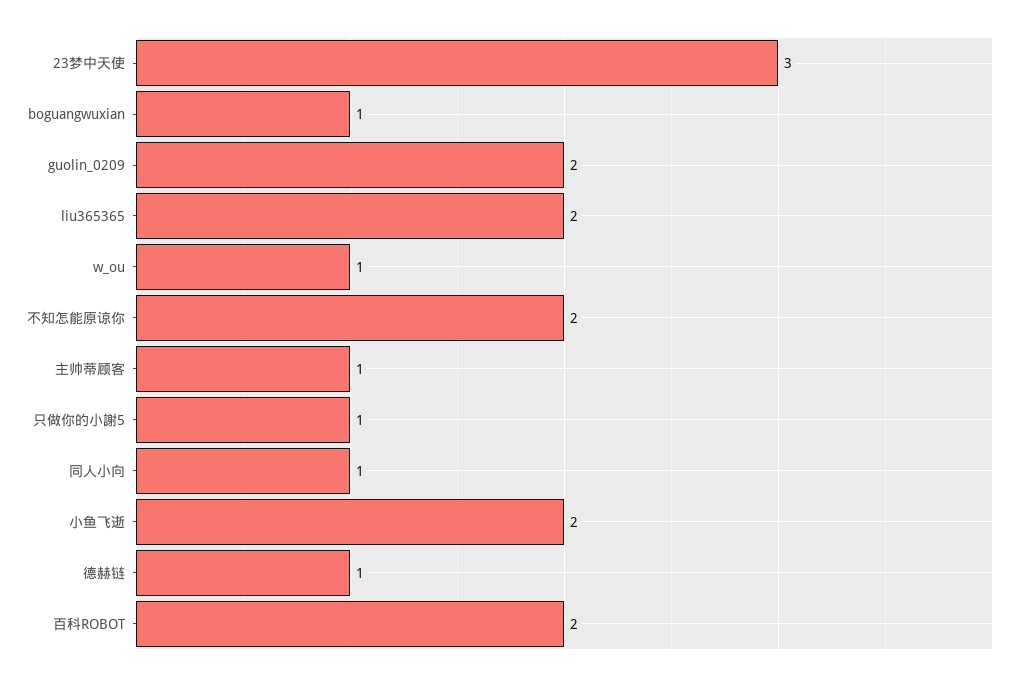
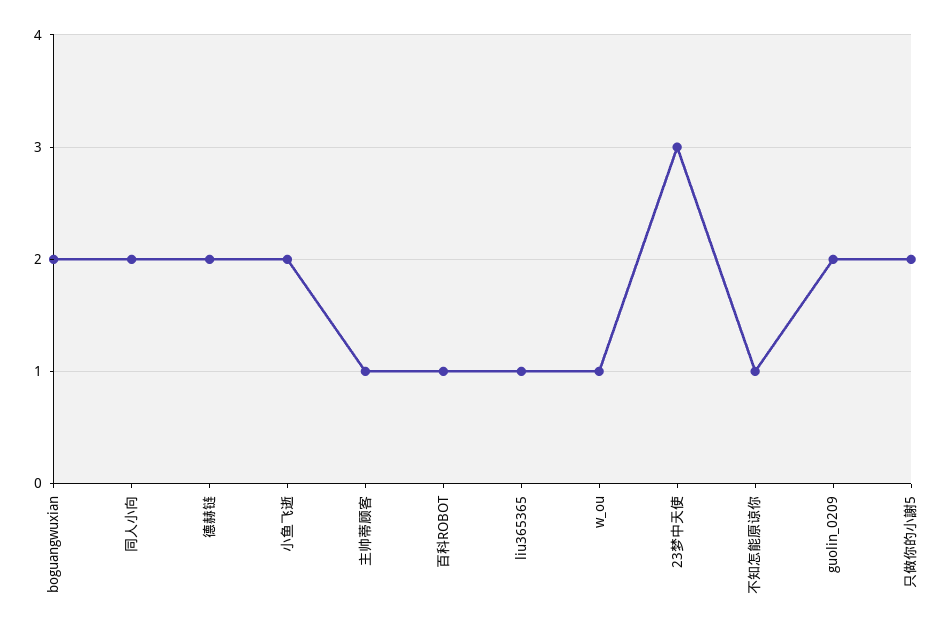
  {
    "23梦中天使": 3,
-   "boguangwuxian": 1,
+   "boguangwuxian": 2,
    "guolin_0209": 2,
-   "liu365365": 2,
+   "liu365365": 1,
    "w_ou": 1,
-   "不知怎能原谅你": 2,
+   "不知怎能原谅你": 1,
    "主帅蒂顾客": 1,
-   "只做你的小謝5": 1,
+   "只做你的小謝5": 2,
-   "同人小向": 1,
+   "同人小向": 2,
    "小鱼飞逝": 2,
-   "德赫链": 1,
+   "德赫链": 2,
-   "百科ROBOT": 2
+   "百科ROBOT": 1
  }

